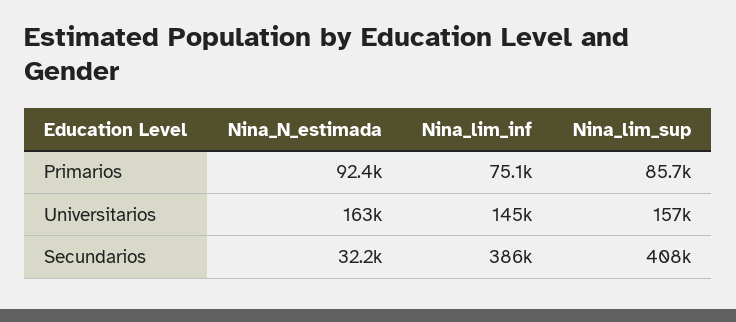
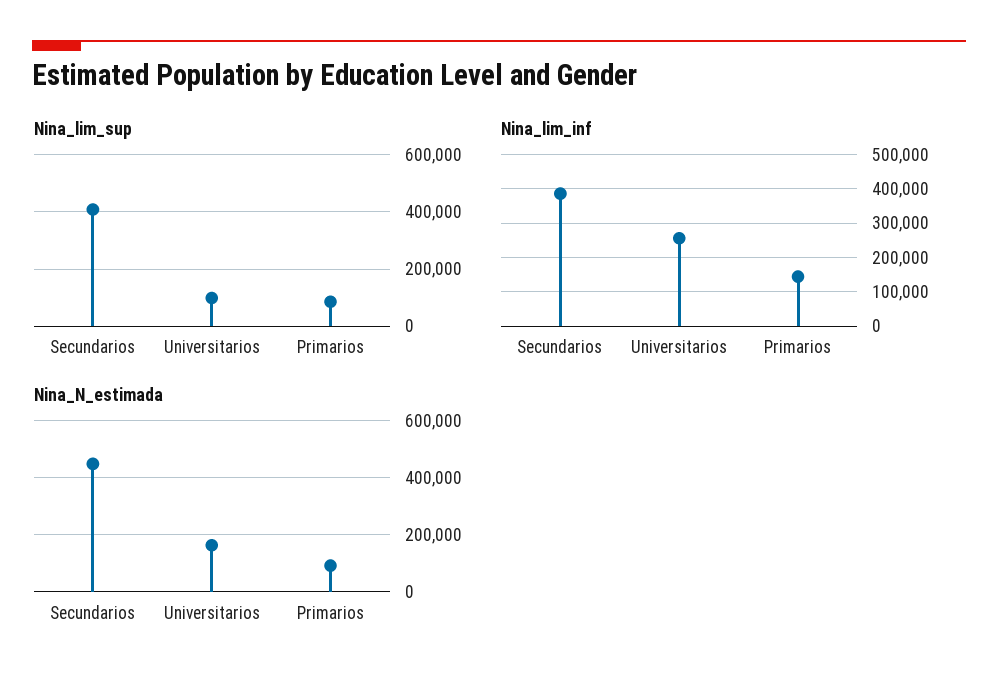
  {
    "Nina_N_estimada": {
      "Primarios": 92400,
      "Universitarios": 163000,
-     "Secundarios": 32200
+     "Secundarios": 450000
    },
    "Nina_lim_inf": {
-     "Primarios": 75100,
+     "Primarios": 140000,
-     "Universitarios": 145000,
+     "Universitarios": 260000,
      "Secundarios": 386000
    },
    "Nina_lim_sup": {
      "Primarios": 85700,
-     "Universitarios": 157000,
+     "Universitarios": 100000,
      "Secundarios": 408000
    }
  }

